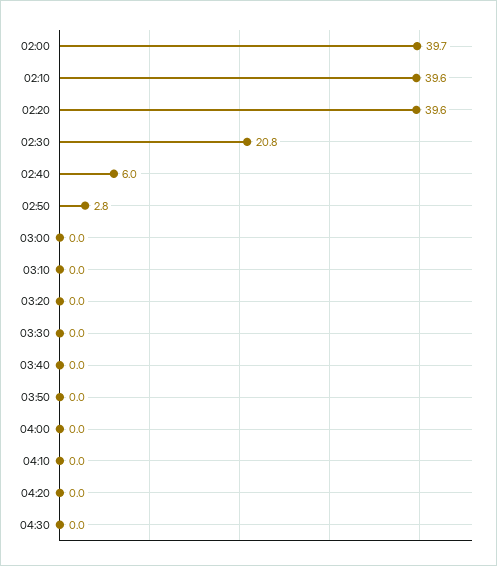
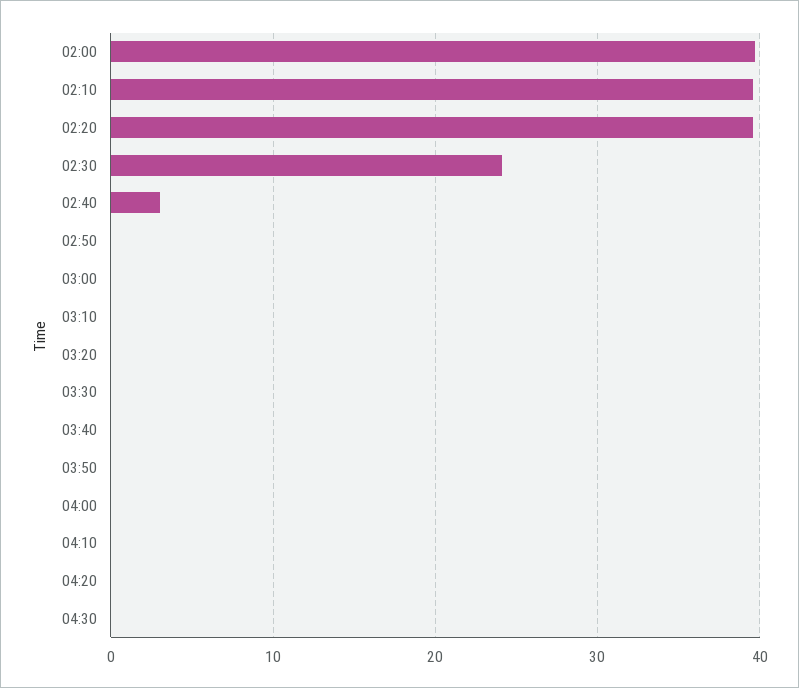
  {
    "02:00": 39.7,
    "02:10": 39.6,
    "02:20": 39.6,
-   "02:30": 20.8,
+   "02:30": 24,
-   "02:40": 6,
+   "02:40": 3,
-   "02:50": 2.8,
+   "02:50": 0,
    "03:00": 0,
    "03:10": 0,
    "03:20": 0,
    "03:30": 0,
    "03:40": 0,
    "03:50": 0,
    "04:00": 0,
    "04:10": 0,
    "04:20": 0,
    "04:30": 0
  }

